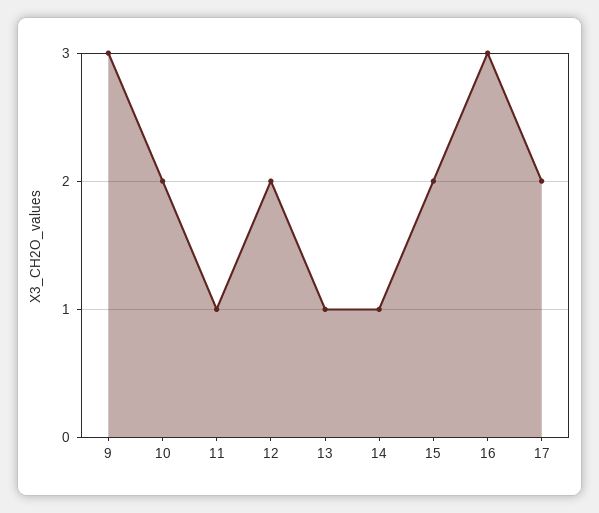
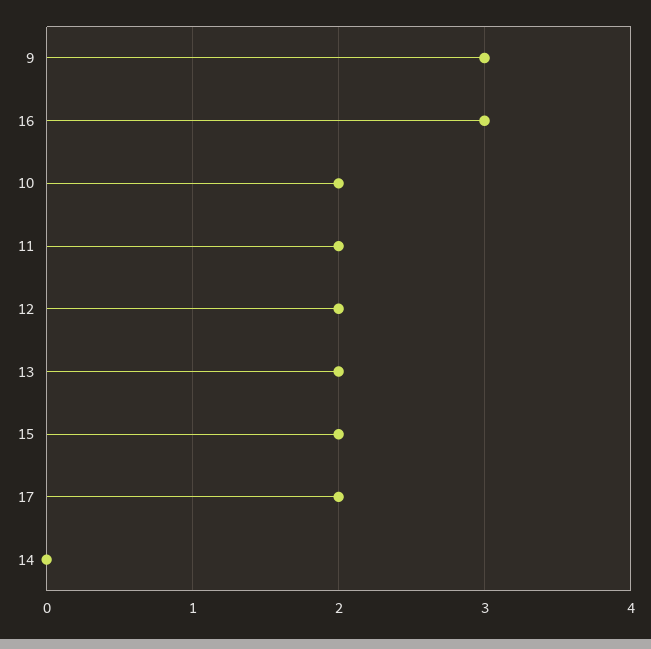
  {
    "9": 3,
    "10": 2,
-   "11": 1,
+   "11": 2,
    "12": 2,
-   "13": 1,
+   "13": 2,
-   "14": 1,
+   "14": 0,
    "15": 2,
    "16": 3,
    "17": 2
  }

